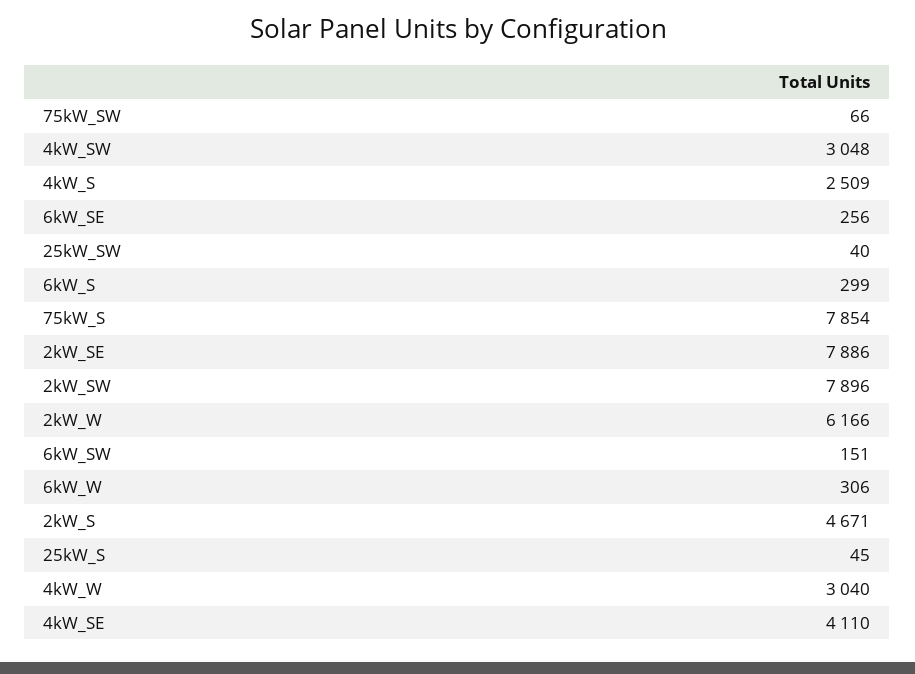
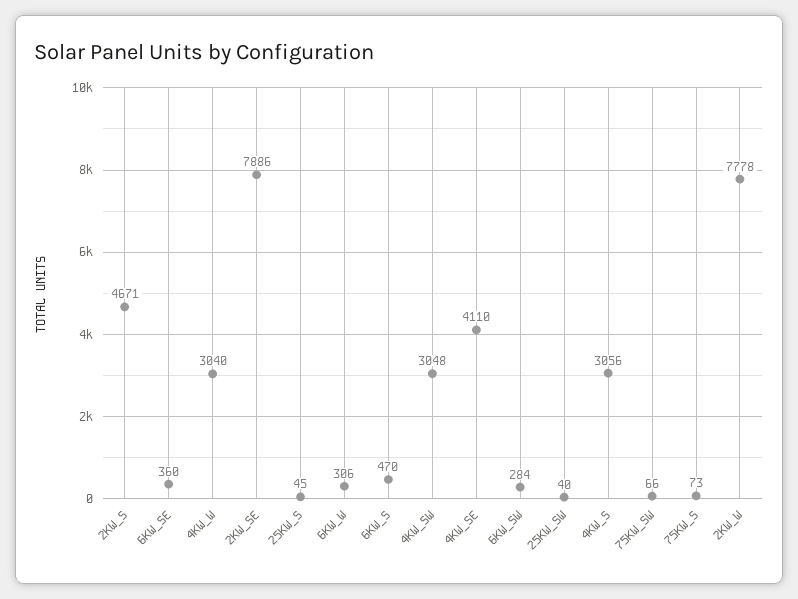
  {
    "75kW_SW": 66,
    "4kW_SW": 3048,
-   "4kW_S": 2509,
+   "4kW_S": 3056,
-   "6kW_SE": 256,
+   "6kW_SE": 360,
    "25kW_SW": 40,
-   "6kW_S": 299,
+   "6kW_S": 470,
-   "75kW_S": 7854,
+   "75kW_S": 73,
    "2kW_SE": 7886,
-   "2kW_SW": 7896,
-   "2kW_W": 6166,
+   "2kW_W": 7778,
-   "6kW_SW": 151,
+   "6kW_SW": 284,
    "6kW_W": 306,
    "2kW_S": 4671,
    "25kW_S": 45,
    "4kW_W": 3040,
    "4kW_SE": 4110
  }

